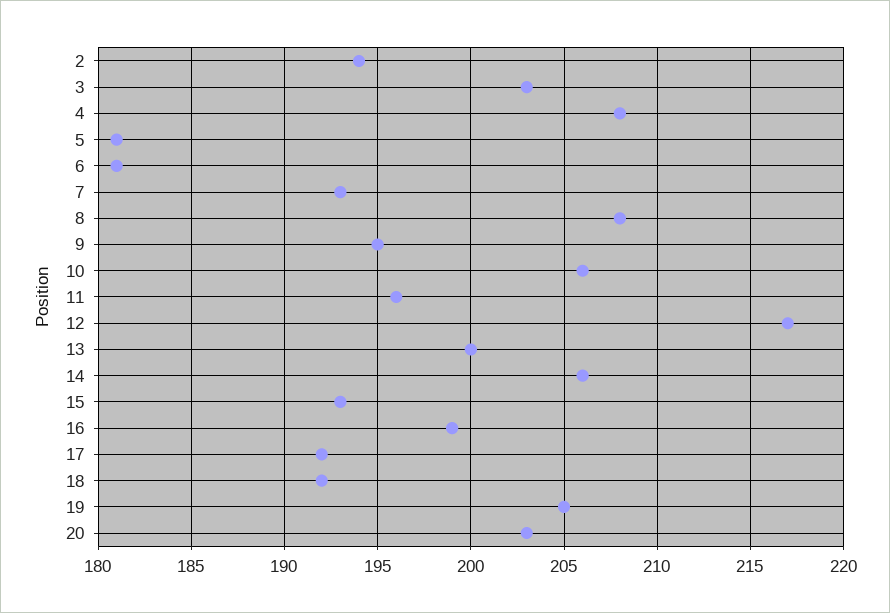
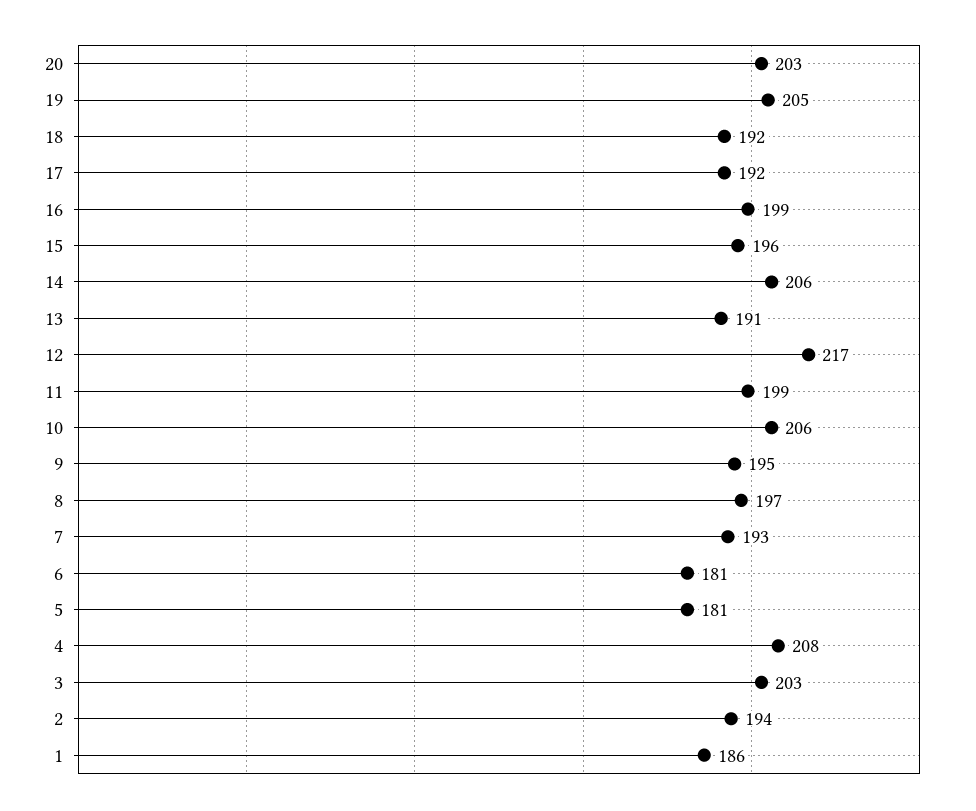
  {
    "2": 194,
    "3": 203,
    "4": 208,
    "5": 181,
    "6": 181,
    "7": 193,
-   "8": 208,
+   "8": 197,
    "9": 195,
    "10": 206,
-   "11": 196,
+   "11": 199,
    "12": 217,
-   "13": 200,
+   "13": 191,
    "14": 206,
-   "15": 193,
+   "15": 196,
    "16": 199,
    "17": 192,
    "18": 192,
    "19": 205,
-   "20": 203
+   "20": 203,
+   "1": 186
  }

